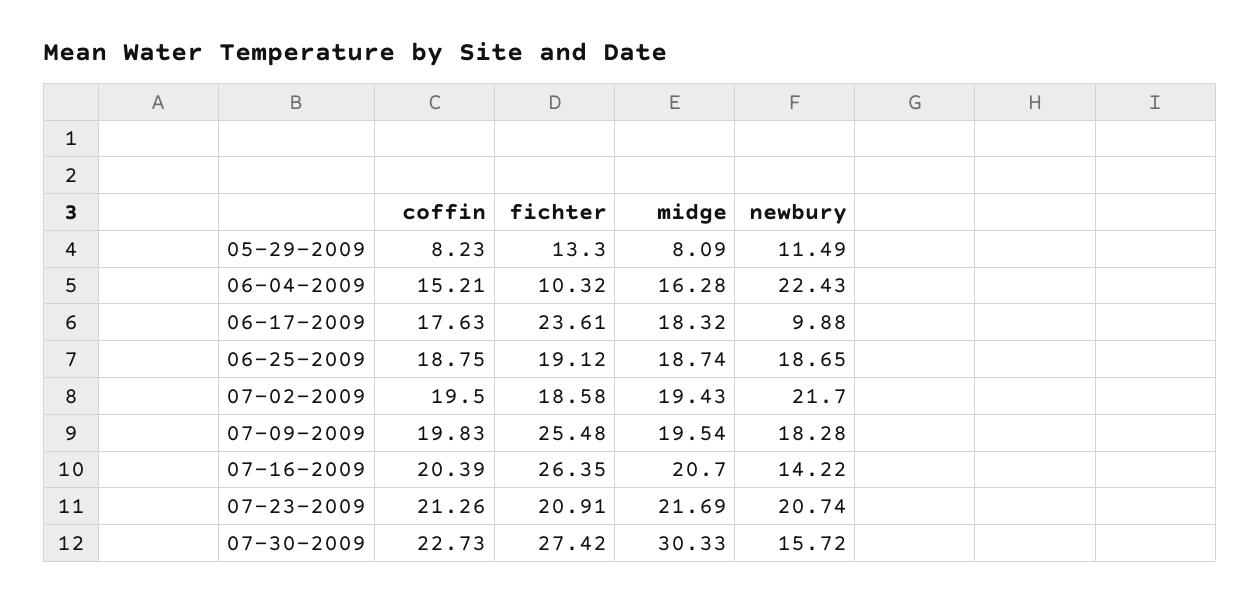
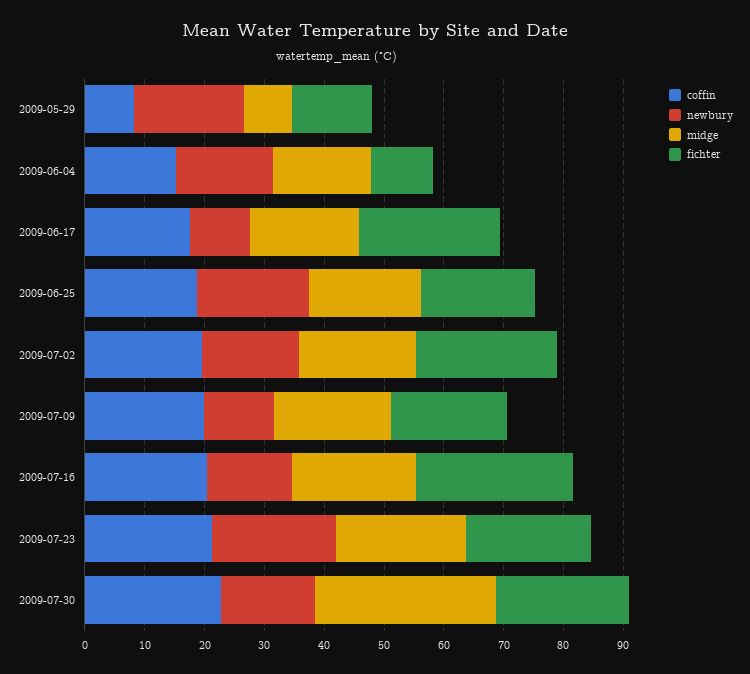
  {
    "coffin": {
      "05-29-2009": 8.23,
      "06-04-2009": 15.21,
      "06-17-2009": 17.63,
      "06-25-2009": 18.75,
      "07-02-2009": 19.5,
      "07-09-2009": 19.83,
      "07-16-2009": 20.39,
      "07-23-2009": 21.26,
      "07-30-2009": 22.73
    },
    "fichter": {
      "05-29-2009": 13.3,
      "06-04-2009": 10.32,
      "06-17-2009": 23.61,
      "06-25-2009": 19.12,
-     "07-02-2009": 18.58,
+     "07-02-2009": 24,
-     "07-09-2009": 25.48,
+     "07-09-2009": 20,
      "07-16-2009": 26.35,
      "07-23-2009": 20.91,
-     "07-30-2009": 27.42
+     "07-30-2009": 22
    },
    "midge": {
      "05-29-2009": 8.09,
      "06-04-2009": 16.28,
      "06-17-2009": 18.32,
      "06-25-2009": 18.74,
      "07-02-2009": 19.43,
      "07-09-2009": 19.54,
      "07-16-2009": 20.7,
      "07-23-2009": 21.69,
      "07-30-2009": 30.33
    },
    "newbury": {
-     "05-29-2009": 11.49,
+     "05-29-2009": 18,
-     "06-04-2009": 22.43,
+     "06-04-2009": 16,
      "06-17-2009": 9.88,
      "06-25-2009": 18.65,
-     "07-02-2009": 21.7,
+     "07-02-2009": 16,
-     "07-09-2009": 18.28,
+     "07-09-2009": 12,
      "07-16-2009": 14.22,
      "07-23-2009": 20.74,
      "07-30-2009": 15.72
    }
  }

